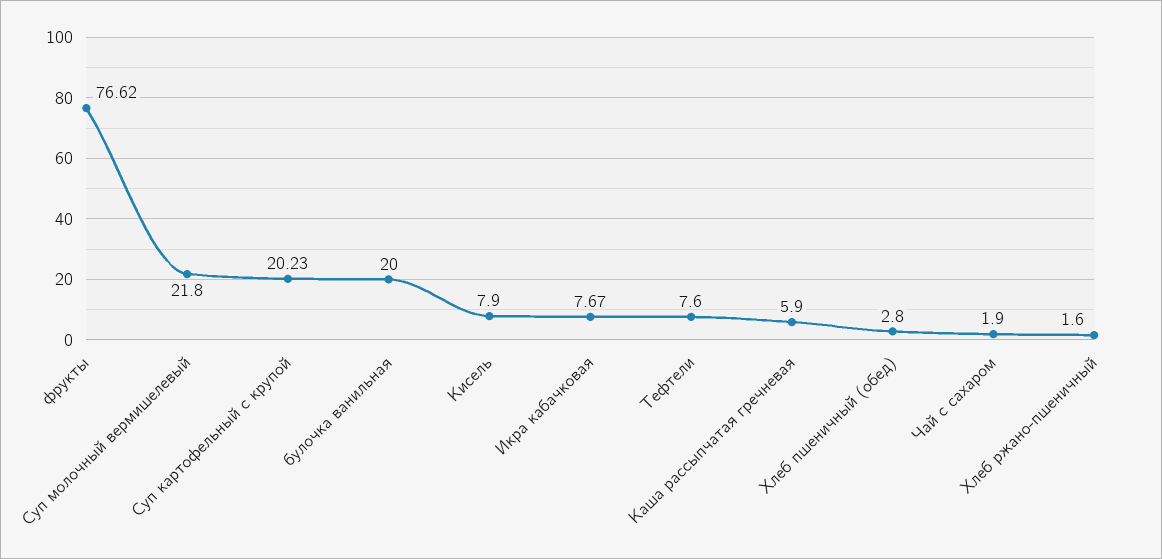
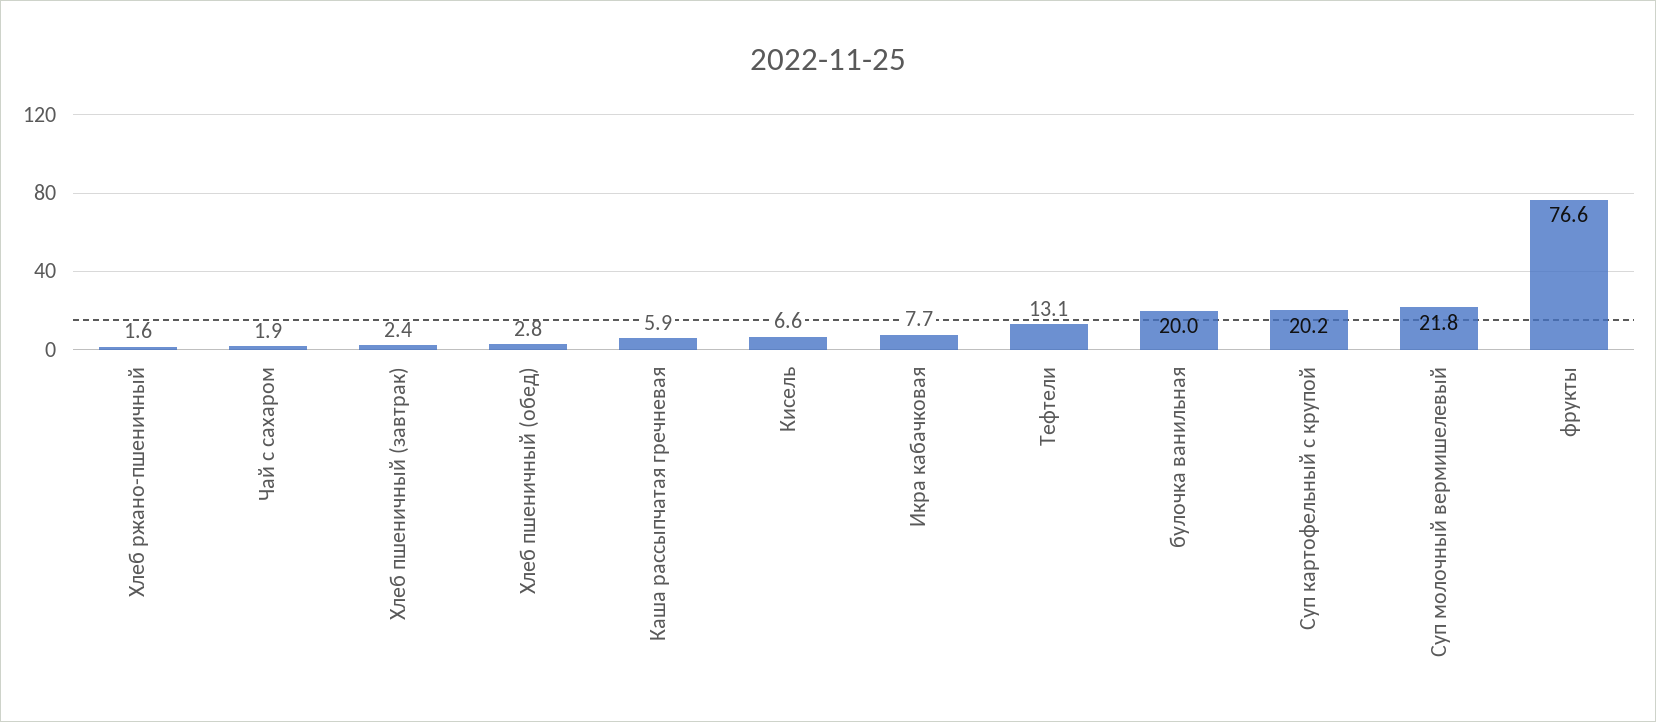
  {
    "фрукты": 76.62,
    "Суп молочный вермишелевый": 21.8,
    "Суп картофельный с крупой": 20.23,
    "булочка ванильная": 20,
-   "Кисель": 7.9,
+   "Кисель": 6.6,
    "Икра кабачковая": 7.67,
-   "Тефтели": 7.6,
+   "Тефтели": 13.1,
    "Каша рассыпчатая гречневая": 5.9,
    "Хлеб пшеничный (обед)": 2.8,
    "Чай с сахаром": 1.9,
-   "Хлеб ржано-пшеничный": 1.6
+   "Хлеб ржано-пшеничный": 1.6,
+   "Хлеб пшеничный (завтрак)": 2.4
  }

